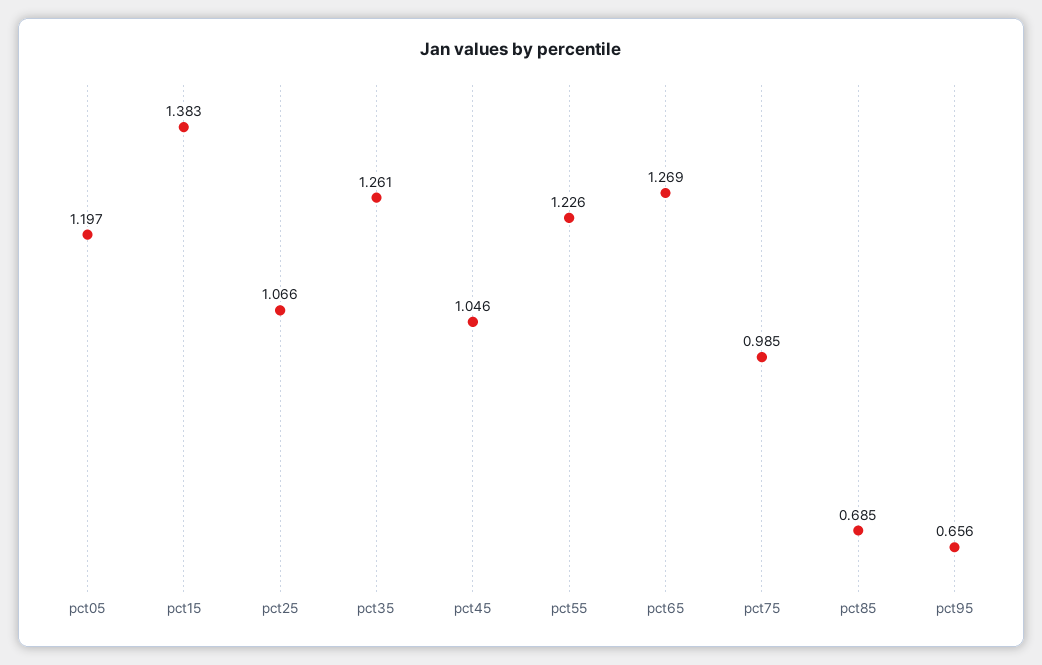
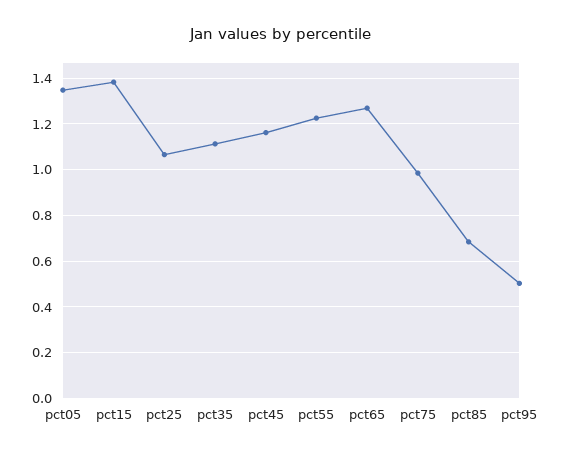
  {
-   "pct05": 1.197,
+   "pct05": 1.35,
    "pct15": 1.383,
    "pct25": 1.066,
-   "pct35": 1.261,
+   "pct35": 1.1,
-   "pct45": 1.046,
+   "pct45": 1.15,
    "pct55": 1.226,
    "pct65": 1.269,
    "pct75": 0.985,
    "pct85": 0.685,
-   "pct95": 0.656
+   "pct95": 0.5
  }

